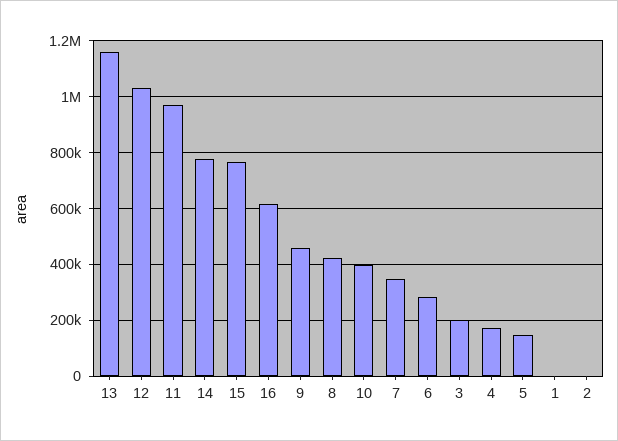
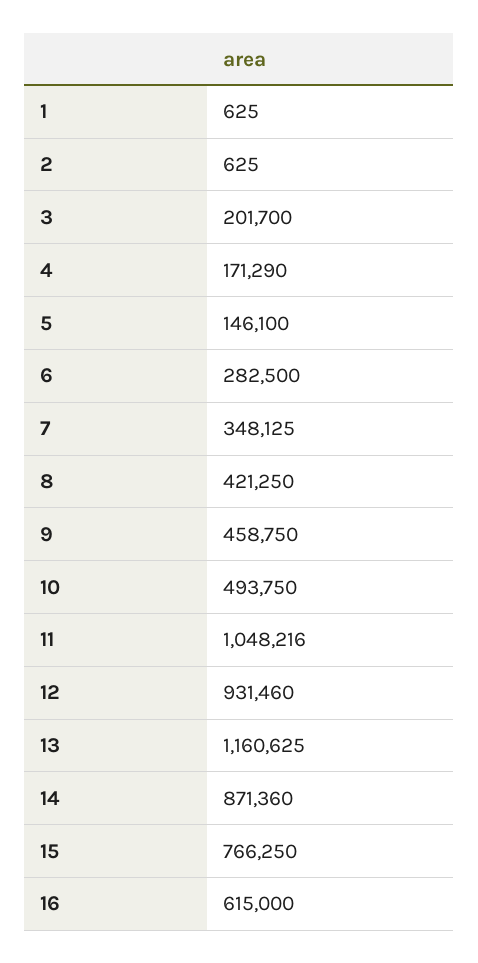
  {
    "13": 1160625,
-   "12": 1025000,
+   "12": 931460,
-   "11": 975000,
+   "11": 1048216,
-   "14": 775000,
+   "14": 871360,
    "15": 766250,
    "16": 615000,
    "9": 458750,
    "8": 421250,
-   "10": 400000,
+   "10": 493750,
    "7": 348125,
    "6": 282500,
    "3": 201700,
    "4": 171290,
    "5": 146100,
    "1": 625,
    "2": 625
  }

